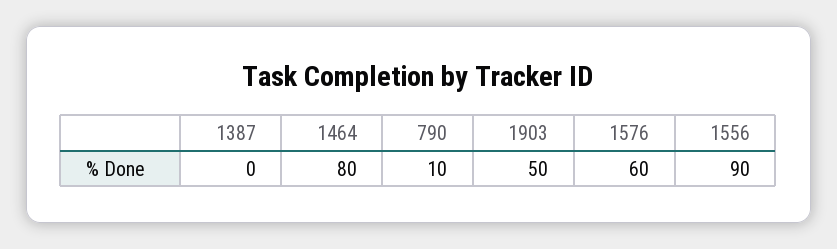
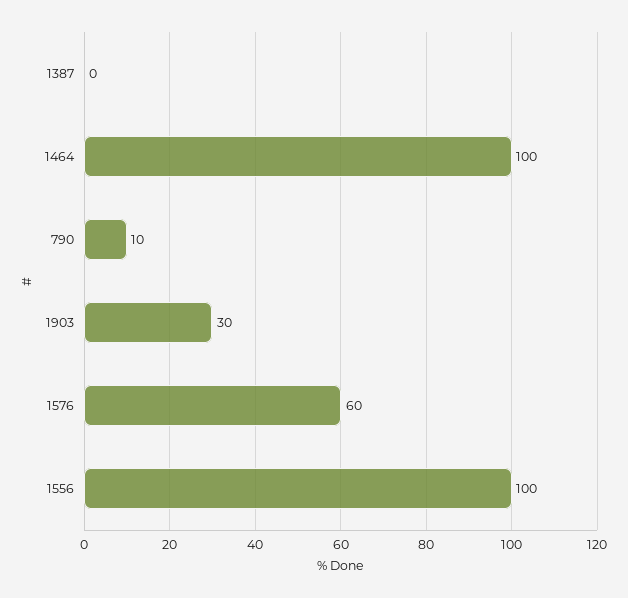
  {
    "1387": 0,
-   "1464": 80,
+   "1464": 100,
    "790": 10,
-   "1903": 50,
+   "1903": 30,
    "1576": 60,
-   "1556": 90
+   "1556": 100
  }

